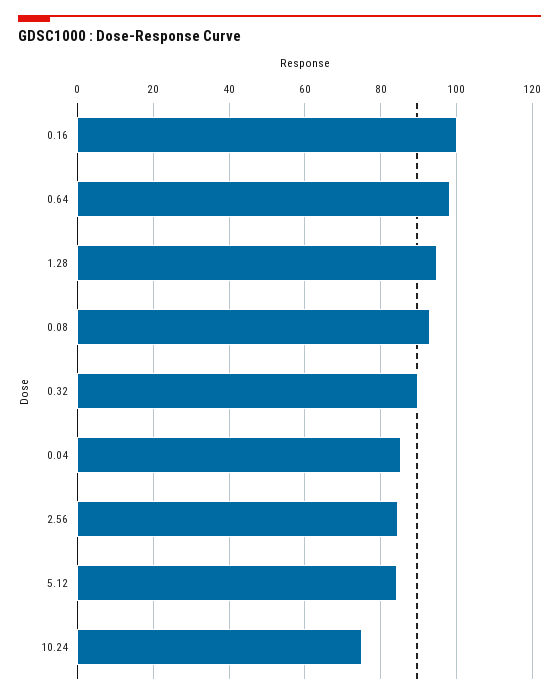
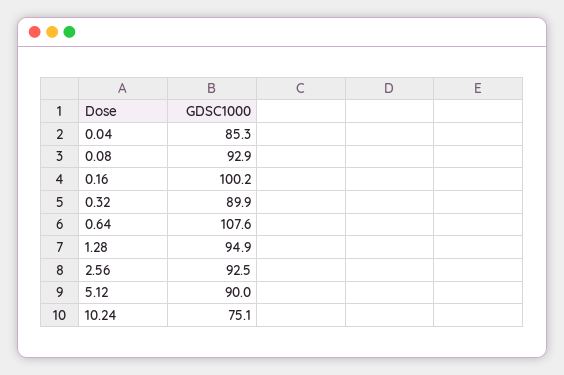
  {
    "0.16": 100.2,
-   "0.64": 98,
+   "0.64": 107.6,
    "1.28": 94.9,
    "0.08": 92.9,
    "0.32": 89.9,
    "0.04": 85.3,
-   "2.56": 84,
+   "2.56": 92.5,
-   "5.12": 84,
+   "5.12": 90,
    "10.24": 75.1
  }

